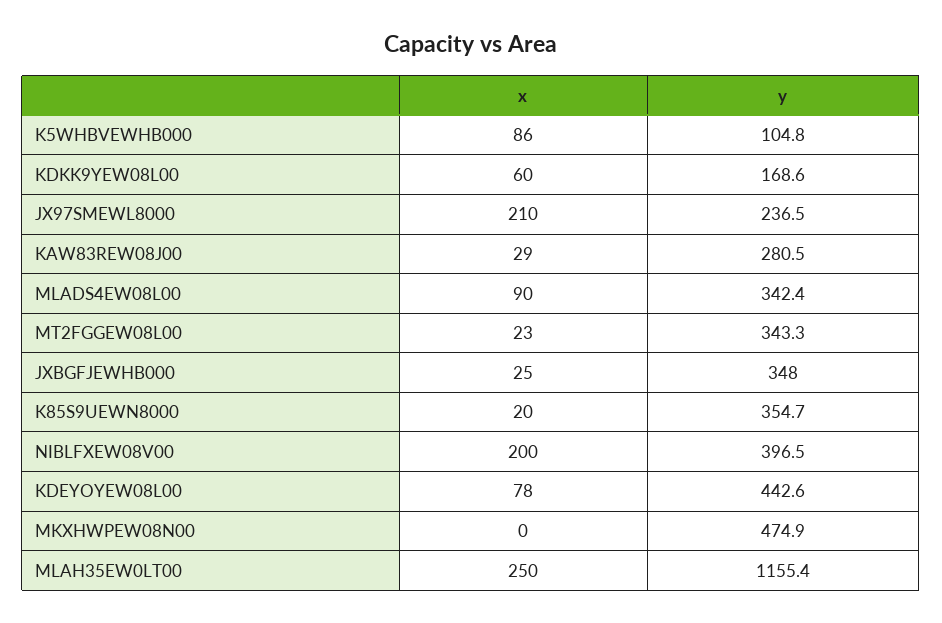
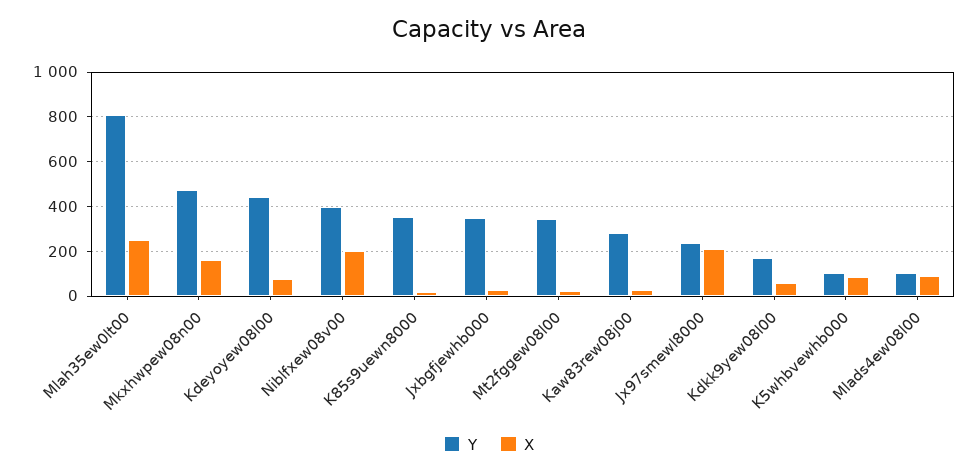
  {
    "x": {
      "K5WHBVEWHB000": 86,
      "KDKK9YEW08L00": 60,
      "JX97SMEWL8000": 210,
      "KAW83REW08J00": 29,
      "MLADS4EW08L00": 90,
      "MT2FGGEW08L00": 23,
      "JXBGFJEWHB000": 25,
      "K85S9UEWN8000": 20,
      "NIBLFXEW08V00": 200,
      "KDEYOYEW08L00": 78,
-     "MKXHWPEW08N00": 0,
+     "MKXHWPEW08N00": 150,
      "MLAH35EW0LT00": 250
    },
    "y": {
      "K5WHBVEWHB000": 104.8,
      "KDKK9YEW08L00": 168.6,
      "JX97SMEWL8000": 236.5,
      "KAW83REW08J00": 280.5,
-     "MLADS4EW08L00": 342.4,
+     "MLADS4EW08L00": 100,
      "MT2FGGEW08L00": 343.3,
      "JXBGFJEWHB000": 348,
      "K85S9UEWN8000": 354.7,
      "NIBLFXEW08V00": 396.5,
      "KDEYOYEW08L00": 442.6,
      "MKXHWPEW08N00": 474.9,
-     "MLAH35EW0LT00": 1155.4
+     "MLAH35EW0LT00": 800
    }
  }

